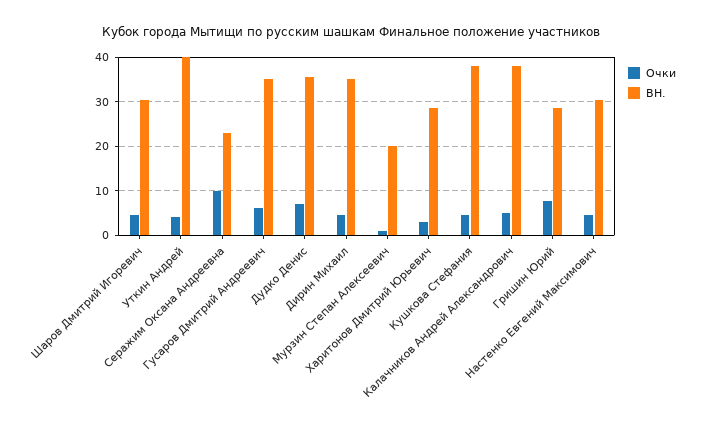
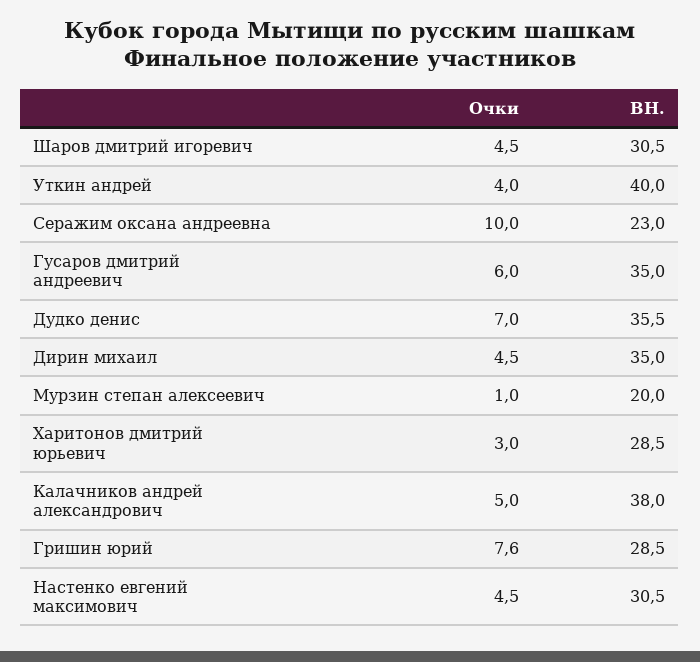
  {
    "Очки": {
      "Шаров Дмитрий Игоревич": 4.5,
      "Уткин Андрей": 4,
      "Серажим Оксана Андреевна": 10,
      "Гусаров Дмитрий Андреевич": 6,
      "Дудко Денис": 7,
      "Дирин Михаил": 4.5,
      "Мурзин Степан Алексеевич": 1,
      "Харитонов Дмитрий Юрьевич": 3,
-     "Кушкова Стефания": 4,
      "Калачников Андрей Александрович": 5,
      "Гришин Юрий": 7.6,
      "Настенко Евгений Максимович": 4.5
    },
    "BH.": {
      "Шаров Дмитрий Игоревич": 30.5,
      "Уткин Андрей": 40,
      "Серажим Оксана Андреевна": 23,
      "Гусаров Дмитрий Андреевич": 35,
      "Дудко Денис": 35.5,
      "Дирин Михаил": 35,
      "Мурзин Степан Алексеевич": 20,
      "Харитонов Дмитрий Юрьевич": 28.5,
-     "Кушкова Стефания": 38,
      "Калачников Андрей Александрович": 38,
      "Гришин Юрий": 28.5,
      "Настенко Евгений Максимович": 30.5
    }
  }

